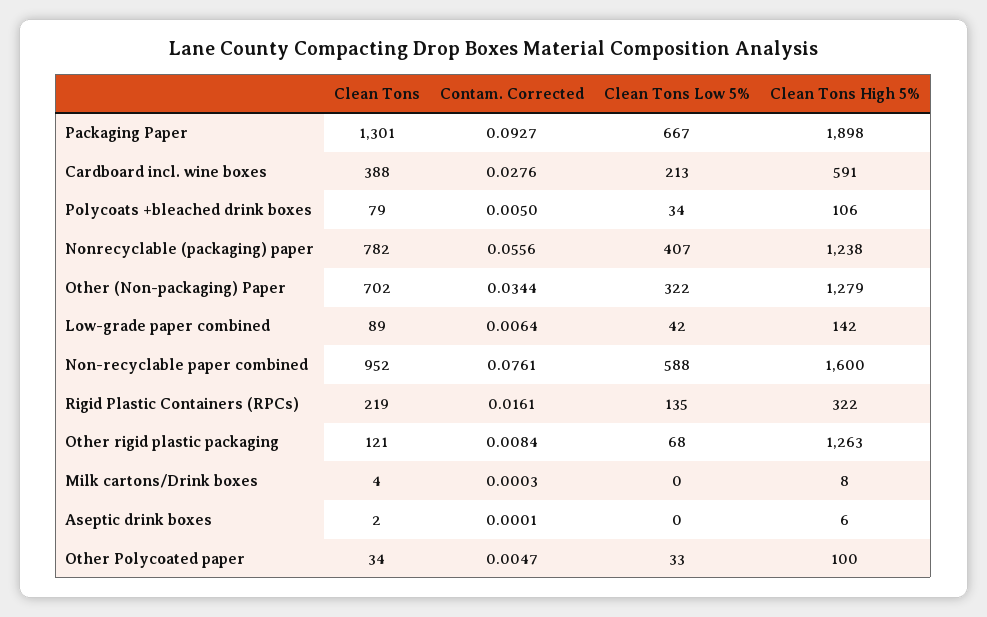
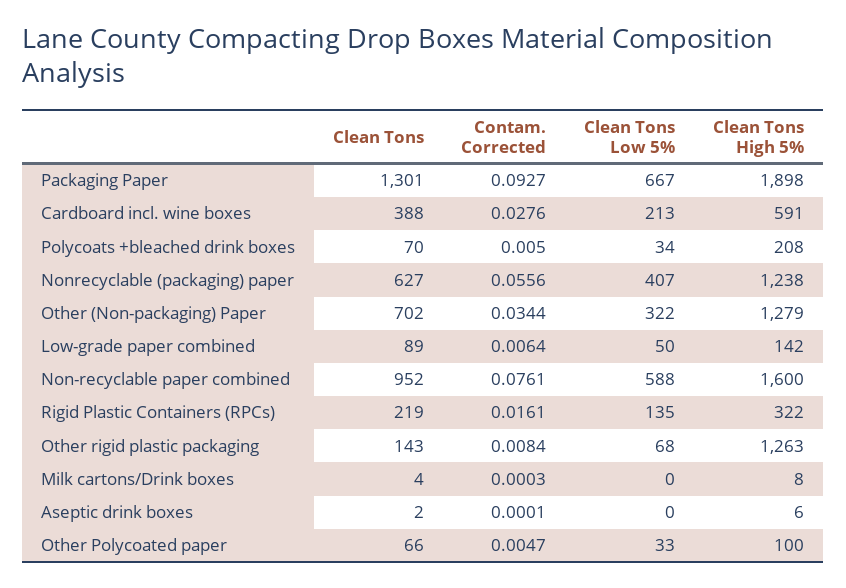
  {
    "Clean Tons": {
      "Packaging Paper": 1301,
      "Cardboard incl. wine boxes": 388,
-     "Polycoats +bleached drink boxes": 79,
+     "Polycoats +bleached drink boxes": 70,
-     "Nonrecyclable (packaging) paper": 782,
+     "Nonrecyclable (packaging) paper": 627,
      "Other (Non-packaging) Paper": 702,
      "Low-grade paper combined": 89,
      "Non-recyclable paper combined": 952,
      "Rigid Plastic Containers (RPCs)": 219,
-     "Other rigid plastic packaging": 121,
+     "Other rigid plastic packaging": 143,
      "Milk cartons/Drink boxes": 4,
      "Aseptic drink boxes": 2,
-     "Other Polycoated paper": 34
+     "Other Polycoated paper": 66
    },
    "Contam. Corrected": {
      "Packaging Paper": 0.0927,
      "Cardboard incl. wine boxes": 0.0276,
      "Polycoats +bleached drink boxes": 0.005,
      "Nonrecyclable (packaging) paper": 0.0556,
      "Other (Non-packaging) Paper": 0.0344,
      "Low-grade paper combined": 0.0064,
      "Non-recyclable paper combined": 0.0761,
      "Rigid Plastic Containers (RPCs)": 0.0161,
      "Other rigid plastic packaging": 0.0084,
      "Milk cartons/Drink boxes": 0.0003,
      "Aseptic drink boxes": 0.0001,
      "Other Polycoated paper": 0.0047
    },
    "Clean Tons Low 5%": {
      "Packaging Paper": 667,
      "Cardboard incl. wine boxes": 213,
      "Polycoats +bleached drink boxes": 34,
      "Nonrecyclable (packaging) paper": 407,
      "Other (Non-packaging) Paper": 322,
-     "Low-grade paper combined": 42,
+     "Low-grade paper combined": 50,
      "Non-recyclable paper combined": 588,
      "Rigid Plastic Containers (RPCs)": 135,
      "Other rigid plastic packaging": 68,
      "Milk cartons/Drink boxes": 0,
      "Aseptic drink boxes": 0,
      "Other Polycoated paper": 33
    },
    "Clean Tons High 5%": {
      "Packaging Paper": 1898,
      "Cardboard incl. wine boxes": 591,
-     "Polycoats +bleached drink boxes": 106,
+     "Polycoats +bleached drink boxes": 208,
      "Nonrecyclable (packaging) paper": 1238,
      "Other (Non-packaging) Paper": 1279,
      "Low-grade paper combined": 142,
      "Non-recyclable paper combined": 1600,
      "Rigid Plastic Containers (RPCs)": 322,
      "Other rigid plastic packaging": 1263,
      "Milk cartons/Drink boxes": 8,
      "Aseptic drink boxes": 6,
      "Other Polycoated paper": 100
    }
  }

